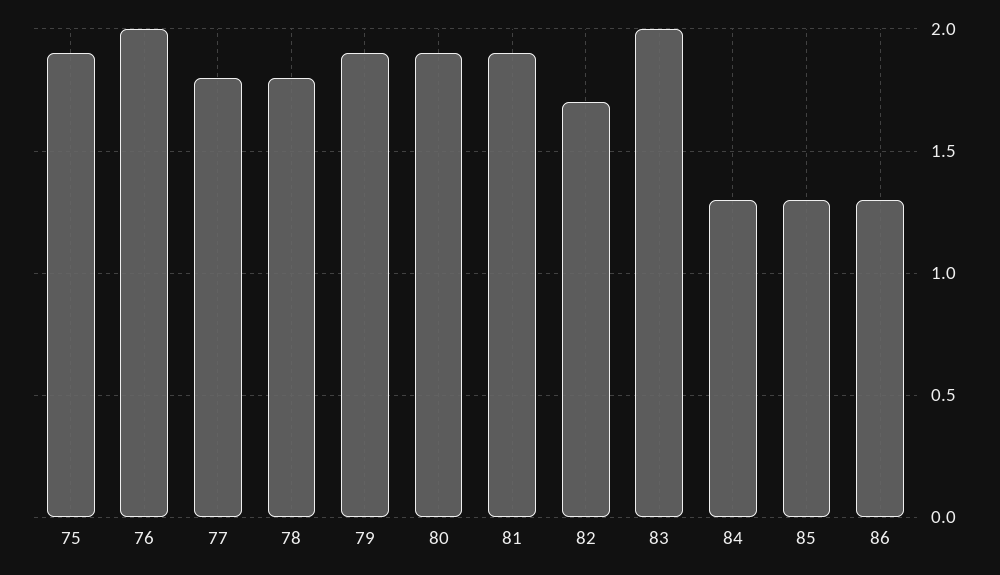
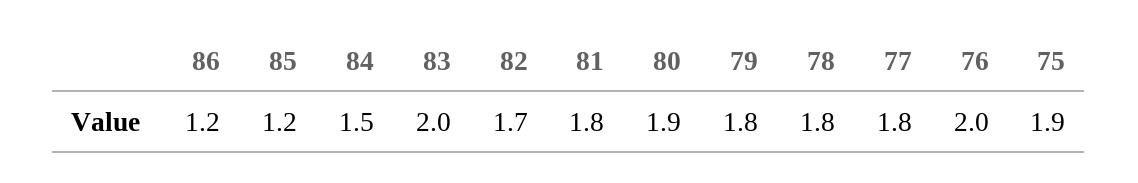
  {
    "75": 1.9,
    "76": 2,
    "77": 1.8,
    "78": 1.8,
-   "79": 1.9,
+   "79": 1.8,
    "80": 1.9,
-   "81": 1.9,
+   "81": 1.8,
    "82": 1.7,
    "83": 2,
-   "84": 1.3,
+   "84": 1.5,
-   "85": 1.3,
+   "85": 1.2,
-   "86": 1.3
+   "86": 1.2
  }

